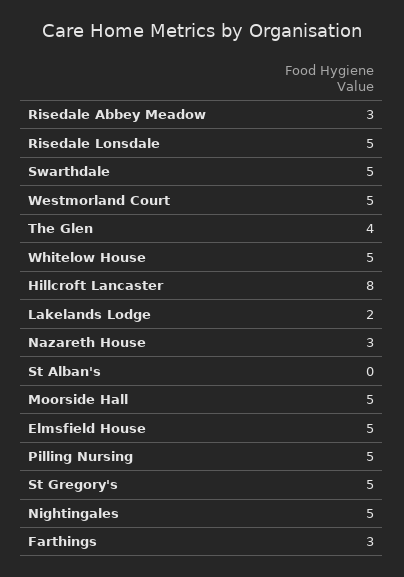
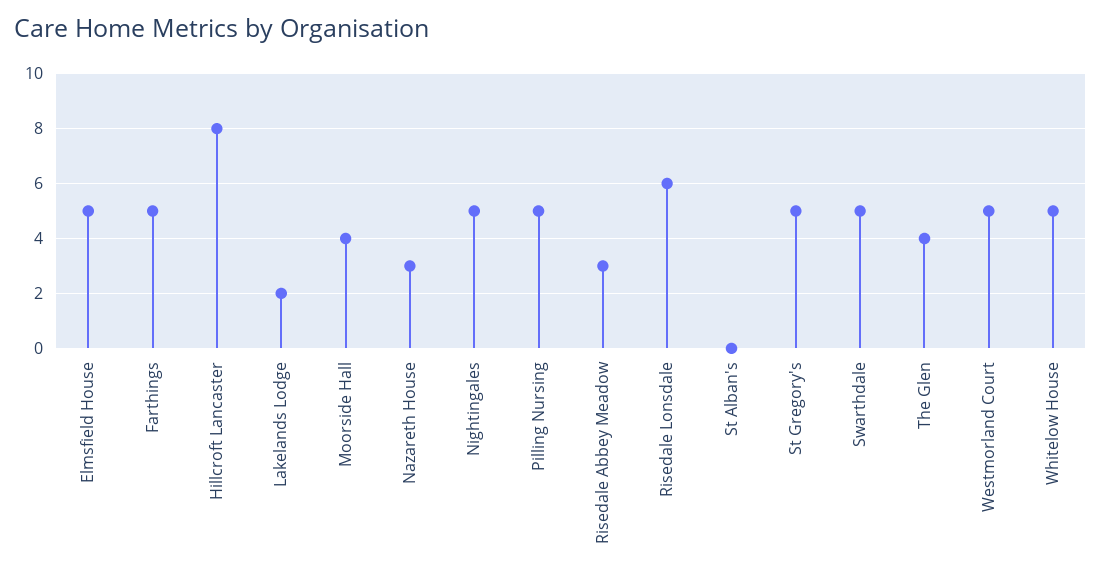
  {
    "Risedale Abbey Meadow": 3,
-   "Risedale Lonsdale": 5,
+   "Risedale Lonsdale": 6,
    "Swarthdale": 5,
    "Westmorland Court": 5,
    "The Glen": 4,
    "Whitelow House": 5,
    "Hillcroft Lancaster": 8,
    "Lakelands Lodge": 2,
    "Nazareth House": 3,
    "St Alban's": 0,
-   "Moorside Hall": 5,
+   "Moorside Hall": 4,
    "Elmsfield House": 5,
    "Pilling Nursing": 5,
    "St Gregory's": 5,
    "Nightingales": 5,
-   "Farthings": 3
+   "Farthings": 5
  }

